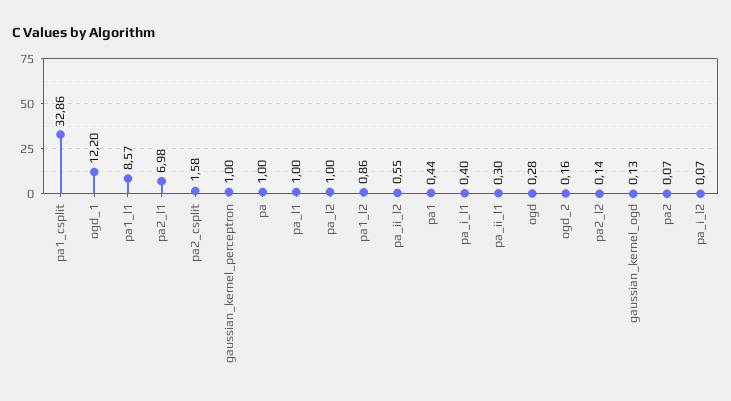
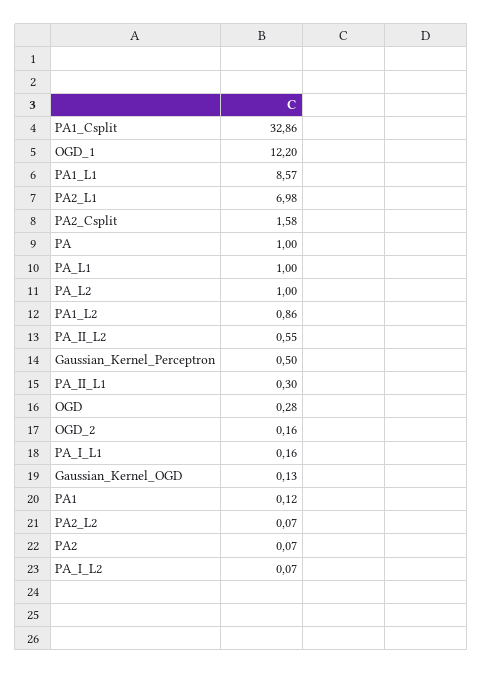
  {
    "pa1_csplit": 32.86,
    "ogd_1": 12.2,
    "pa1_l1": 8.57,
    "pa2_l1": 6.98,
    "pa2_csplit": 1.58,
-   "gaussian_kernel_perceptron": 1,
+   "gaussian_kernel_perceptron": 0.5,
    "pa": 1,
    "pa_l1": 1,
    "pa_l2": 1,
    "pa1_l2": 0.86,
    "pa_ii_l2": 0.55,
-   "pa1": 0.44,
+   "pa1": 0.12,
-   "pa_i_l1": 0.4,
+   "pa_i_l1": 0.16,
    "pa_ii_l1": 0.3,
    "ogd": 0.28,
    "ogd_2": 0.16,
-   "pa2_l2": 0.14,
+   "pa2_l2": 0.07,
    "gaussian_kernel_ogd": 0.13,
    "pa2": 0.07,
    "pa_i_l2": 0.07
  }

